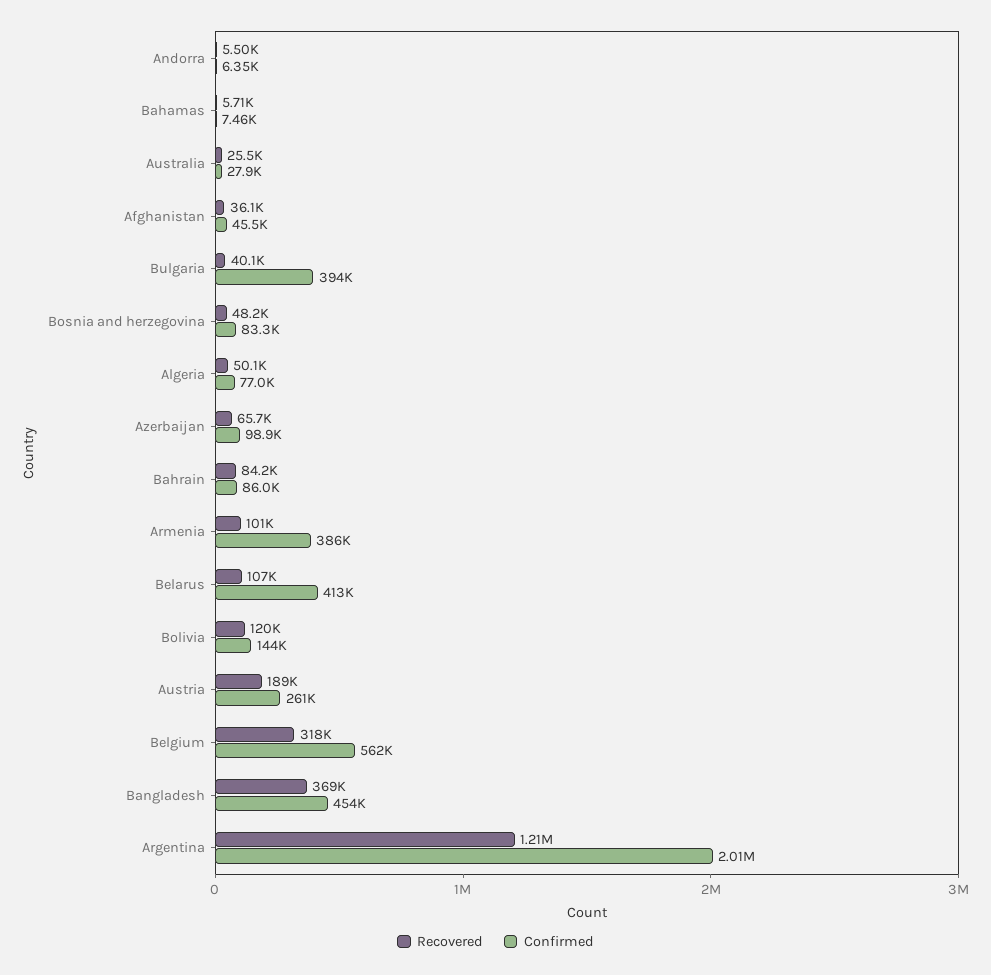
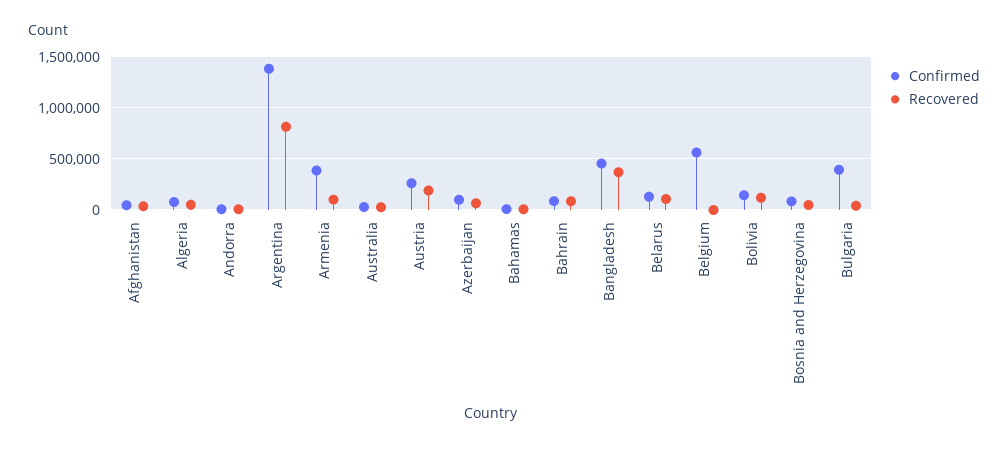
  {
    "Recovered": {
      "Andorra": 5500,
      "Bahamas": 5710,
      "Australia": 25500,
      "Afghanistan": 36100,
      "Bulgaria": 40100,
      "Bosnia and herzegovina": 48200,
      "Algeria": 50100,
      "Azerbaijan": 65700,
      "Bahrain": 84200,
      "Armenia": 101000,
      "Belarus": 107000,
      "Bolivia": 120000,
      "Austria": 189000,
-     "Belgium": 318000,
+     "Belgium": 0,
      "Bangladesh": 369000,
-     "Argentina": 1210000
+     "Argentina": 800000
    },
    "Confirmed": {
      "Andorra": 6350,
      "Bahamas": 7460,
      "Australia": 27900,
      "Afghanistan": 45500,
      "Bulgaria": 394000,
      "Bosnia and herzegovina": 83300,
      "Algeria": 77000,
      "Azerbaijan": 98900,
      "Bahrain": 86000,
      "Armenia": 386000,
-     "Belarus": 413000,
+     "Belarus": 100000,
      "Bolivia": 144000,
      "Austria": 261000,
      "Belgium": 562000,
      "Bangladesh": 454000,
-     "Argentina": 2010000
+     "Argentina": 1400000
    }
  }

